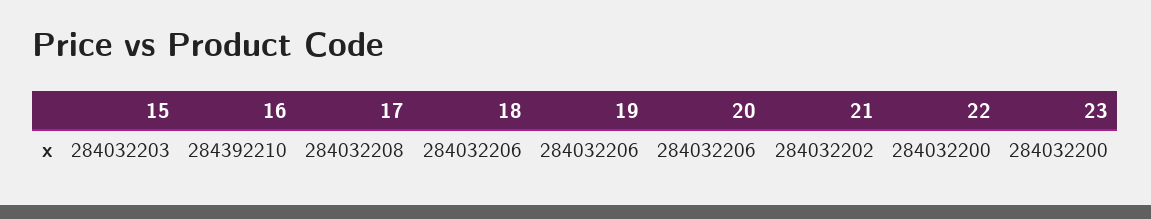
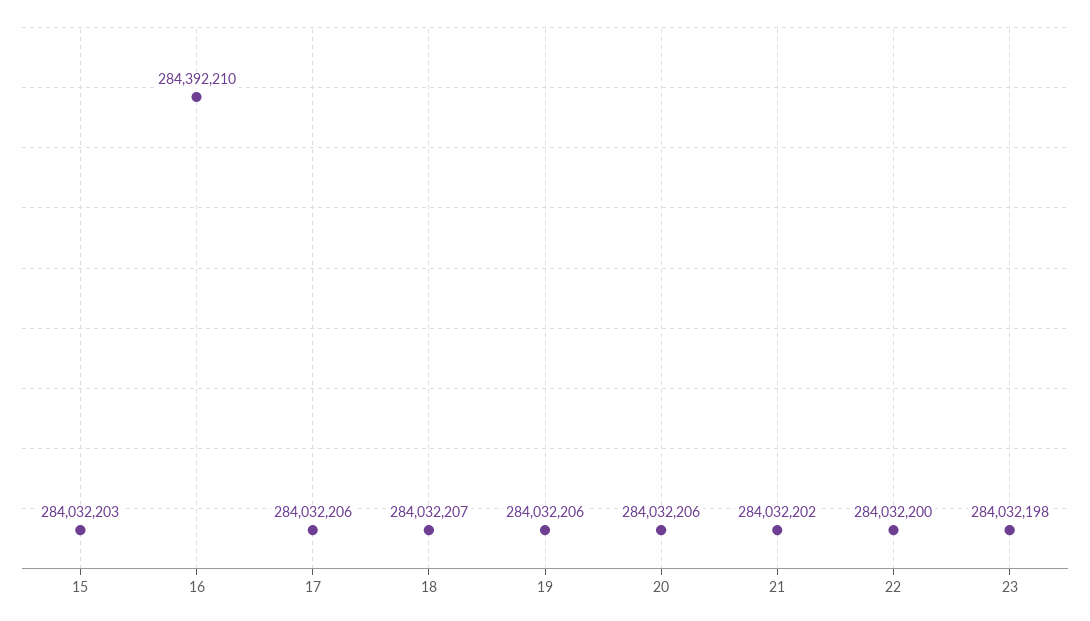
  {
    "15": 284032203,
    "16": 284392210,
-   "17": 284032208,
+   "17": 284032206,
-   "18": 284032206,
+   "18": 284032207,
    "19": 284032206,
    "20": 284032206,
    "21": 284032202,
    "22": 284032200,
-   "23": 284032200
+   "23": 284032198
  }

